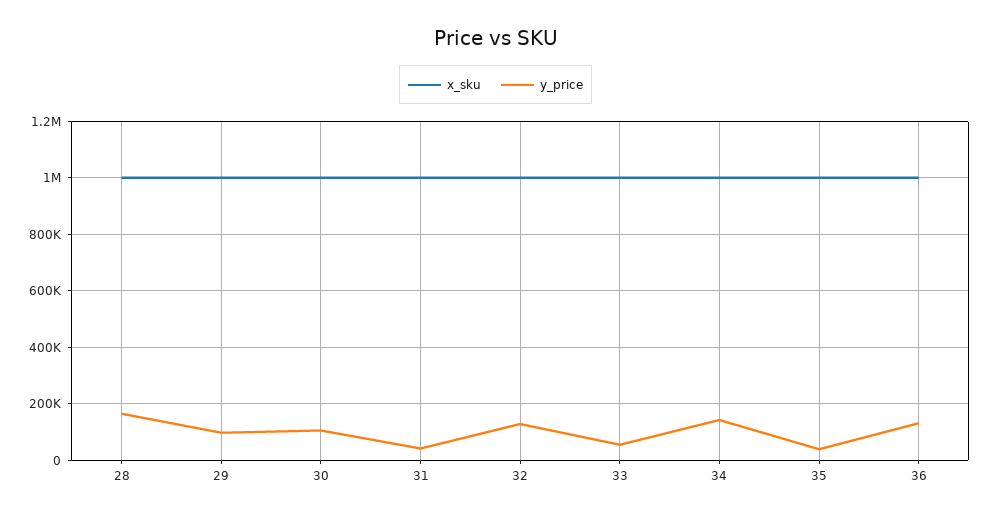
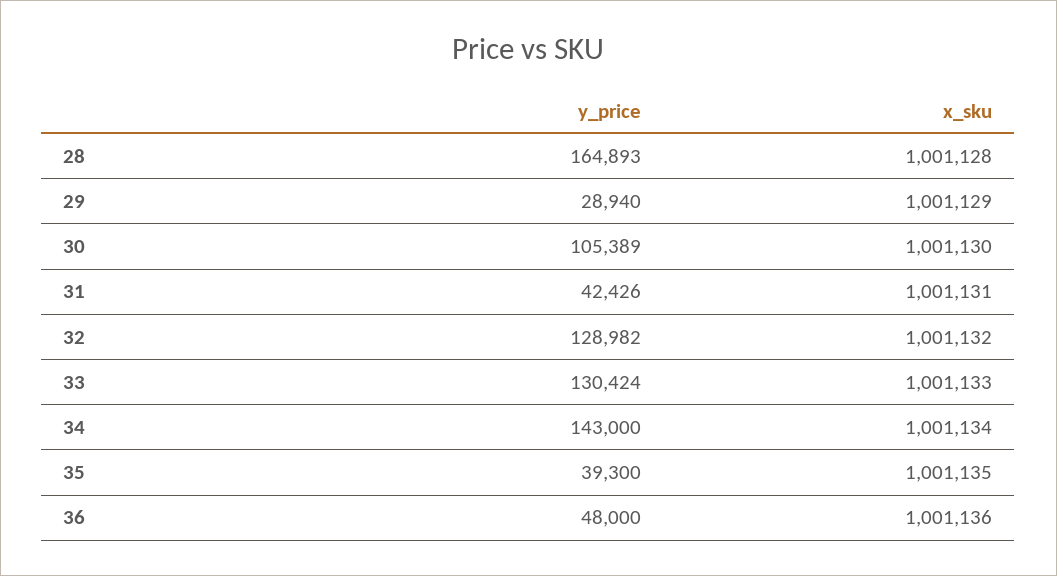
  {
    "x_sku": {
      "28": 1001128,
      "29": 1001129,
      "30": 1001130,
      "31": 1001131,
      "32": 1001132,
      "33": 1001133,
      "34": 1001134,
      "35": 1001135,
      "36": 1001136
    },
    "y_price": {
      "28": 164893,
-     "29": 100000,
+     "29": 28940,
      "30": 105389,
      "31": 42426,
      "32": 128982,
-     "33": 50000,
+     "33": 130424,
      "34": 143000,
      "35": 39300,
-     "36": 125000
+     "36": 48000
    }
  }

